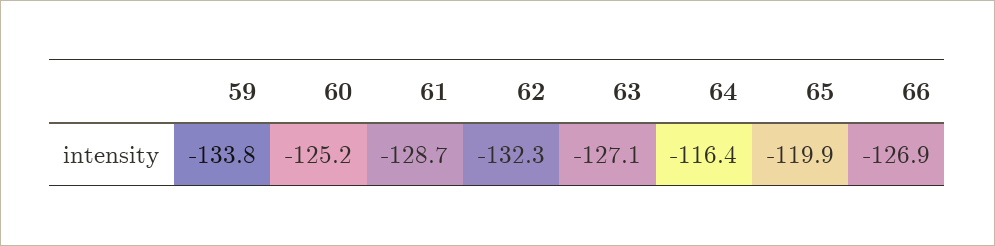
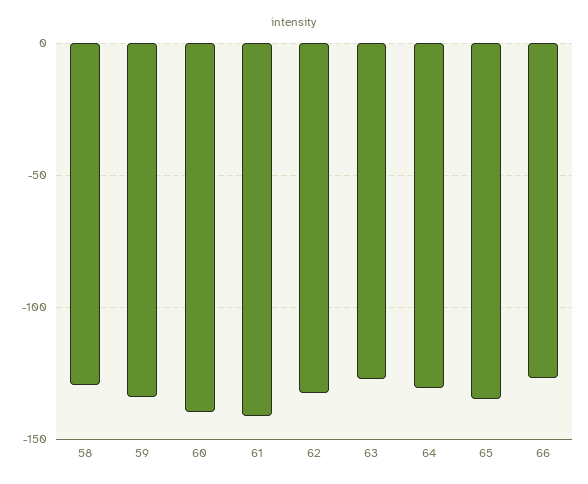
  {
    "59": -133.8,
-   "60": -125.2,
+   "60": -140,
-   "61": -128.7,
+   "61": -140,
    "62": -132.3,
    "63": -127.1,
-   "64": -116.4,
+   "64": -130,
-   "65": -119.9,
+   "65": -135,
-   "66": -126.9
+   "66": -126.9,
+   "58": -130
  }

